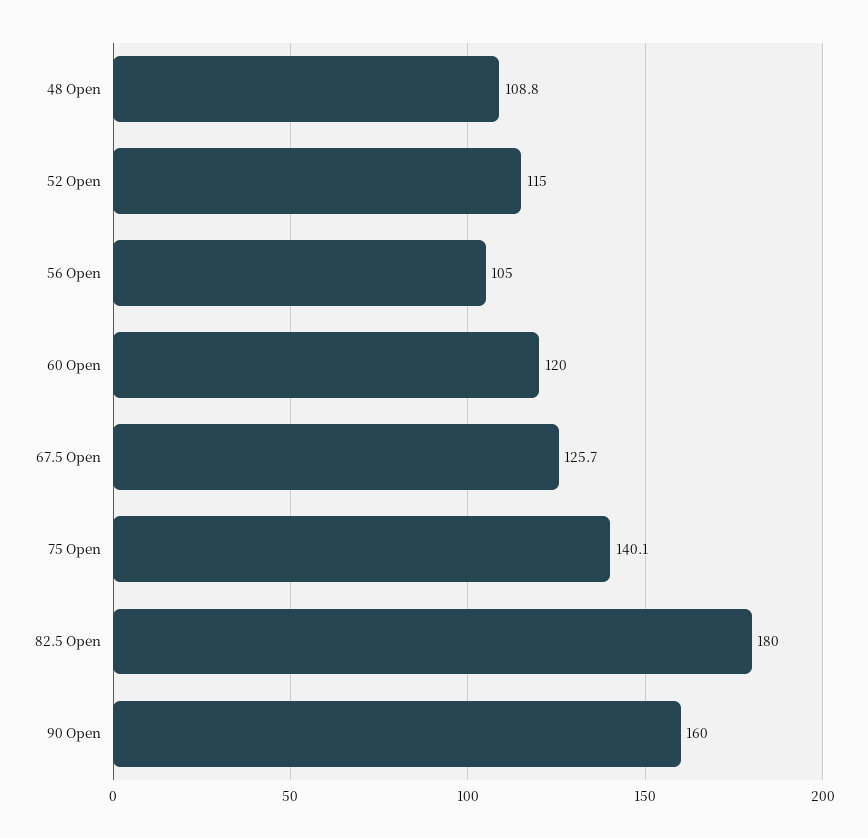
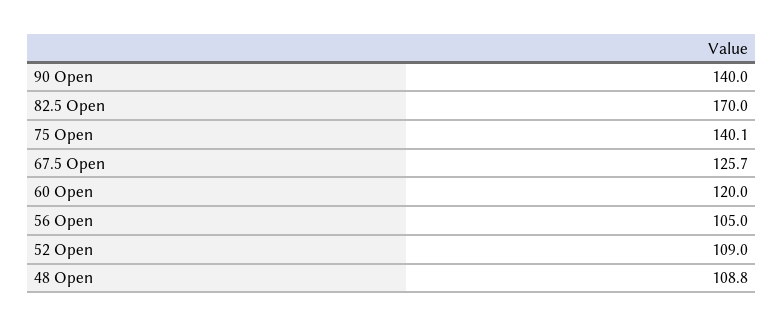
  {
    "48 Open": 108.8,
-   "52 Open": 115,
+   "52 Open": 109,
    "56 Open": 105,
    "60 Open": 120,
    "67.5 Open": 125.7,
    "75 Open": 140.1,
-   "82.5 Open": 180,
+   "82.5 Open": 170,
-   "90 Open": 160
+   "90 Open": 140
  }

